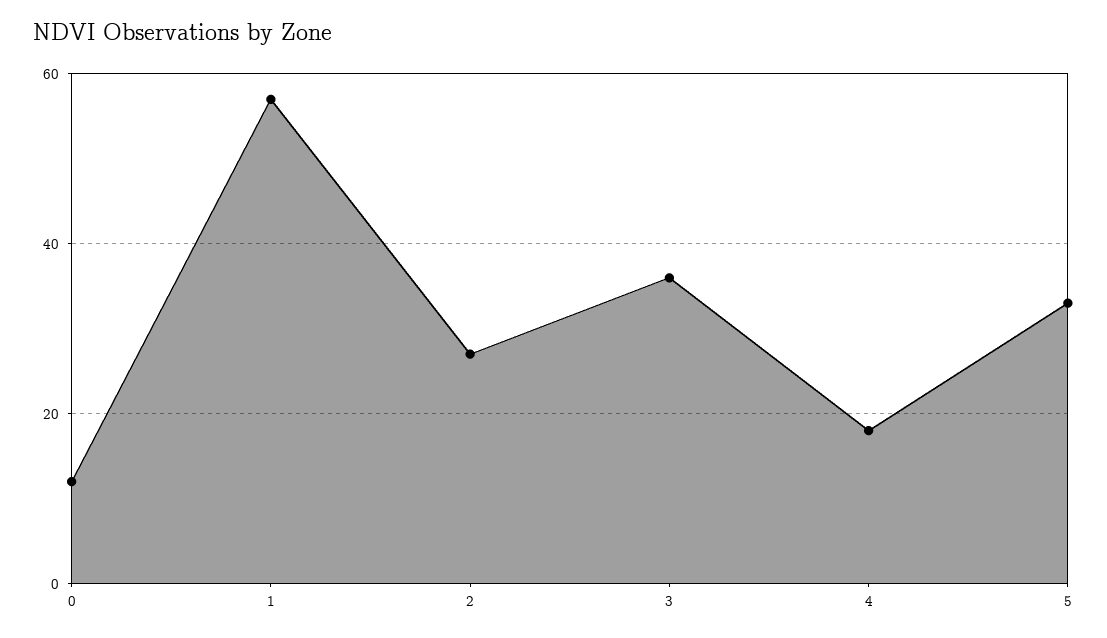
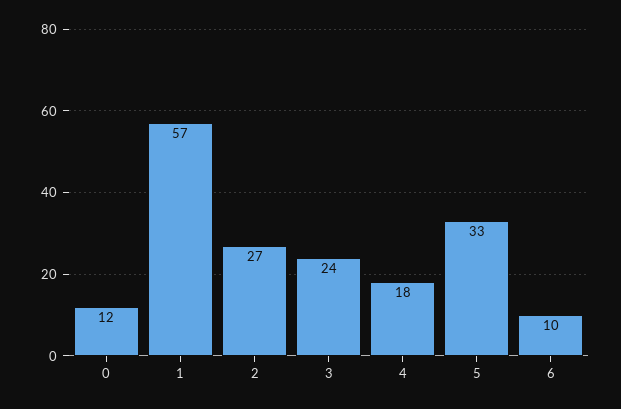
  {
    "0": 12,
    "1": 57,
    "2": 27,
-   "3": 35,
+   "3": 24,
    "4": 18,
-   "5": 33
+   "5": 33,
+   "6": 10
  }

